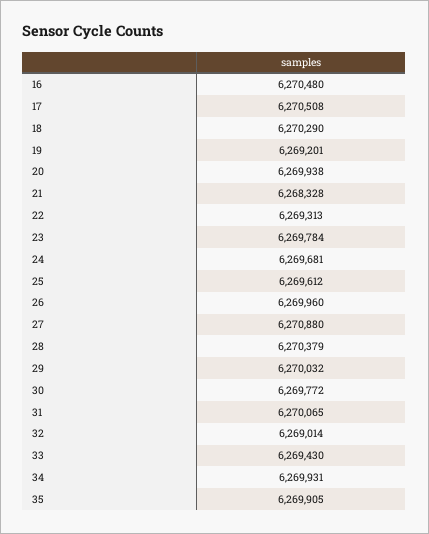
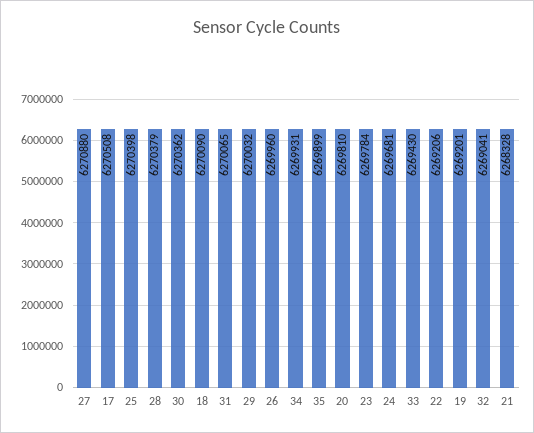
  {
-   "16": 6270480,
    "17": 6270508,
-   "18": 6270290,
+   "18": 6270090,
    "19": 6269201,
-   "20": 6269938,
+   "20": 6269810,
    "21": 6268328,
-   "22": 6269313,
+   "22": 6269206,
    "23": 6269784,
    "24": 6269681,
-   "25": 6269612,
+   "25": 6270398,
    "26": 6269960,
    "27": 6270880,
    "28": 6270379,
    "29": 6270032,
-   "30": 6269772,
+   "30": 6270362,
    "31": 6270065,
-   "32": 6269014,
+   "32": 6269041,
    "33": 6269430,
    "34": 6269931,
-   "35": 6269905
+   "35": 6269899
  }

